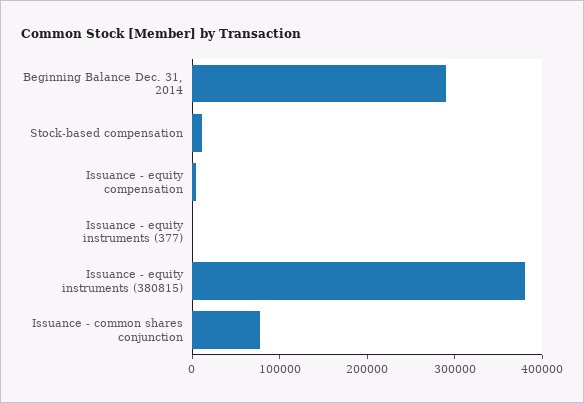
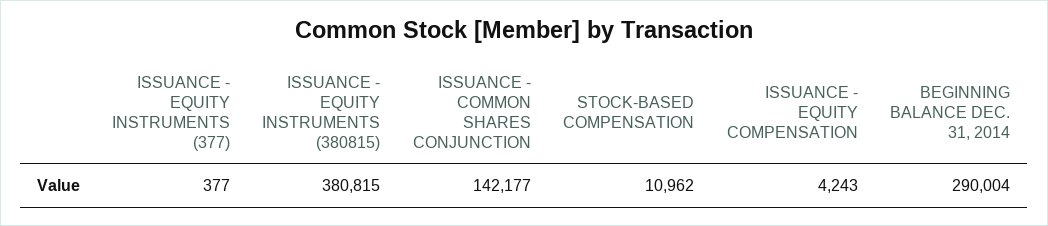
  {
    "Beginning Balance Dec. 31, 2014": 290004,
    "Stock-based compensation": 10962,
    "Issuance - equity compensation": 4243,
    "Issuance - equity instruments (377)": 377,
    "Issuance - equity instruments (380815)": 380815,
-   "Issuance - common shares conjunction": 80000
+   "Issuance - common shares conjunction": 142177
  }

